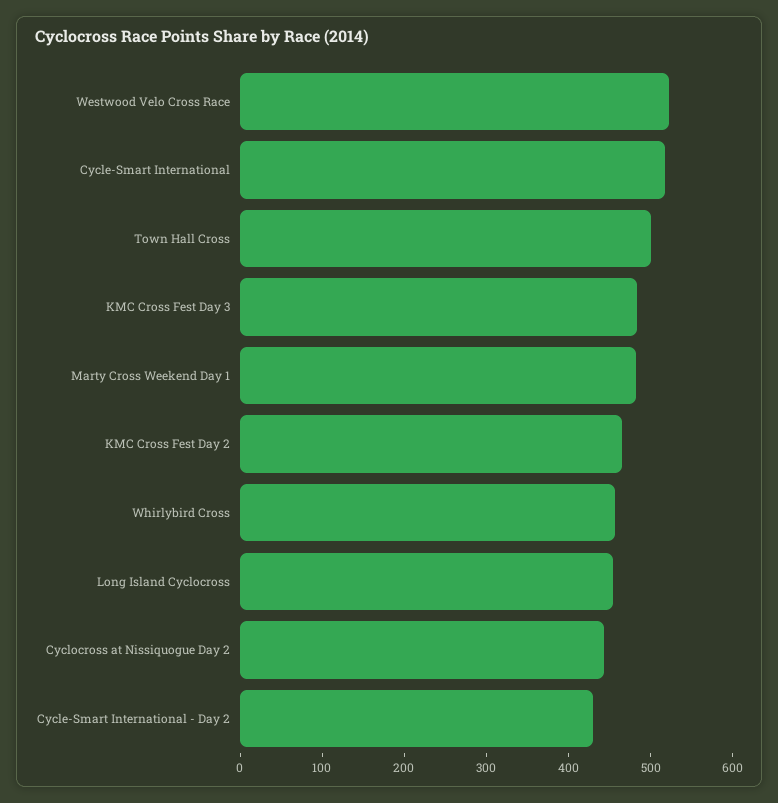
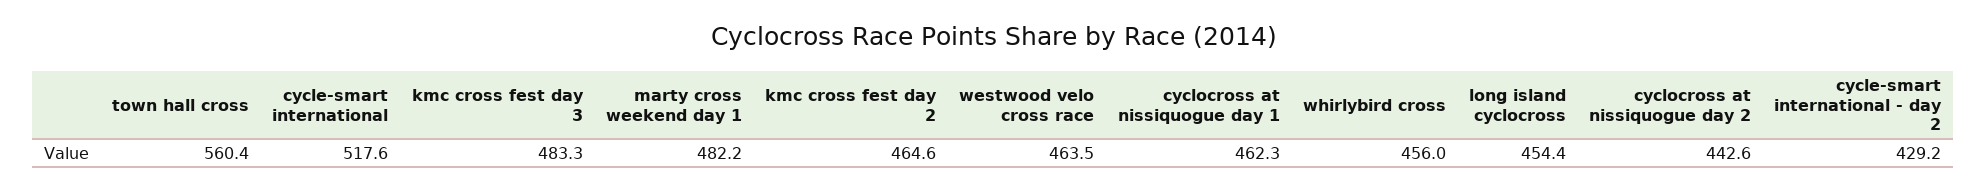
  {
-   "Westwood Velo Cross Race": 520,
+   "Westwood Velo Cross Race": 463.5,
    "Cycle-Smart International": 517.6,
-   "Town Hall Cross": 500,
+   "Town Hall Cross": 560.4,
    "KMC Cross Fest Day 3": 483.3,
    "Marty Cross Weekend Day 1": 482.2,
    "KMC Cross Fest Day 2": 464.6,
    "Whirlybird Cross": 456,
    "Long Island Cyclocross": 454.4,
    "Cyclocross at Nissiquogue Day 2": 442.6,
-   "Cycle-Smart International - Day 2": 429.2
+   "Cycle-Smart International - Day 2": 429.2,
+   "cyclocross at nissiquogue day 1": 462.3
  }

